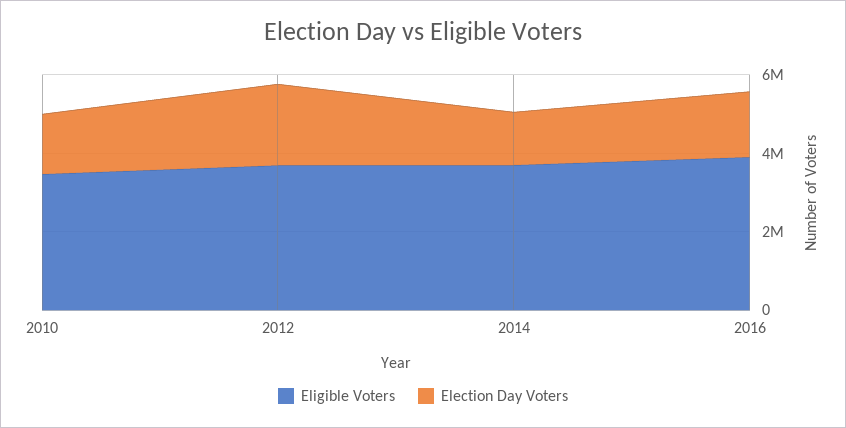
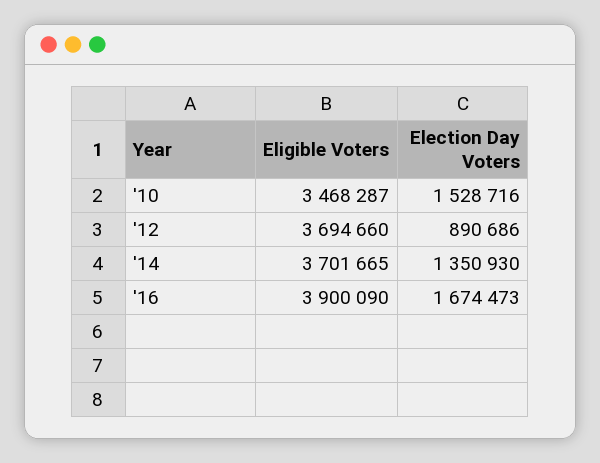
  {
    "Eligible Voters": {
      "2010": 3468287,
      "2012": 3694660,
      "2014": 3701665,
      "2016": 3900090
    },
    "Election Day Voters": {
      "2010": 1528716,
-     "2012": 2000000,
+     "2012": 890686,
      "2014": 1350930,
      "2016": 1674473
    }
  }

